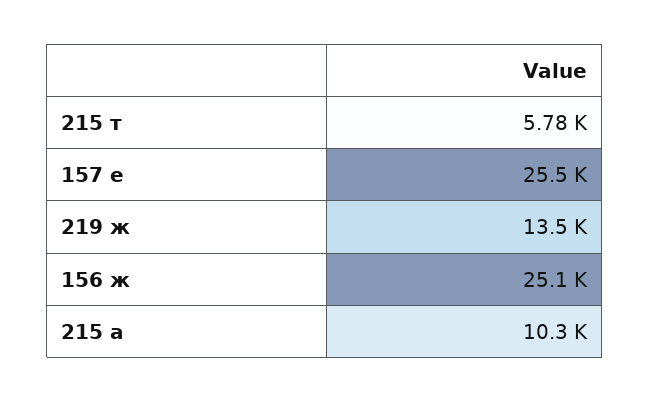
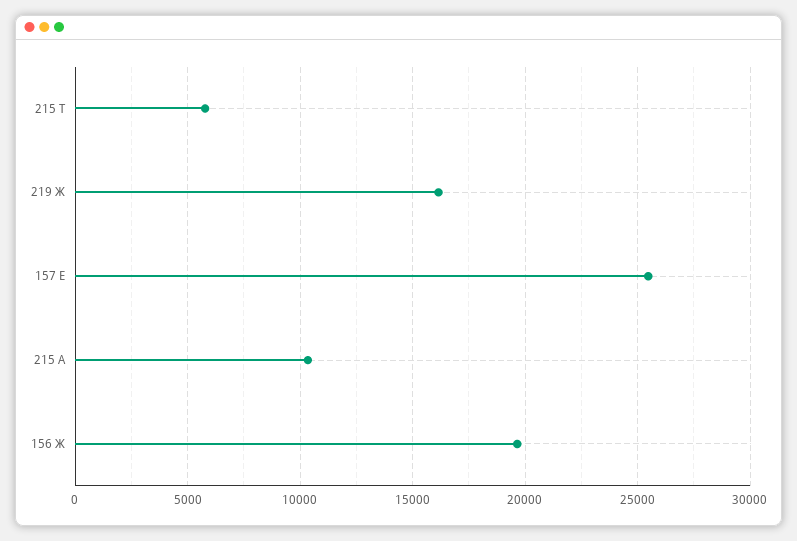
  {
    "215 т": 5780,
    "157 е": 25500,
-   "219 ж": 13500,
+   "219 ж": 16000,
-   "156 ж": 25100,
+   "156 ж": 19500,
    "215 а": 10300
  }

